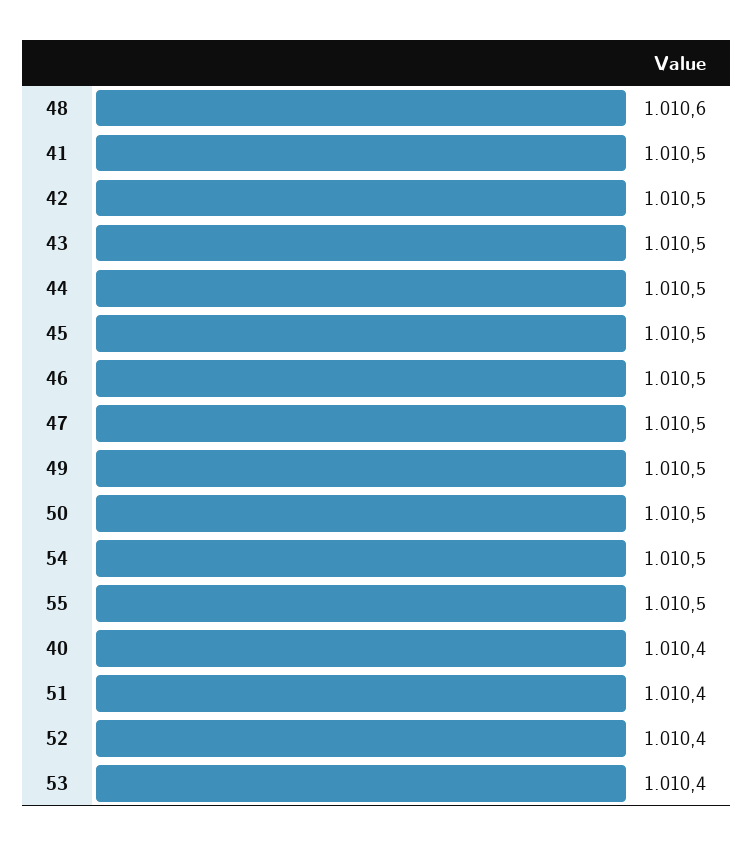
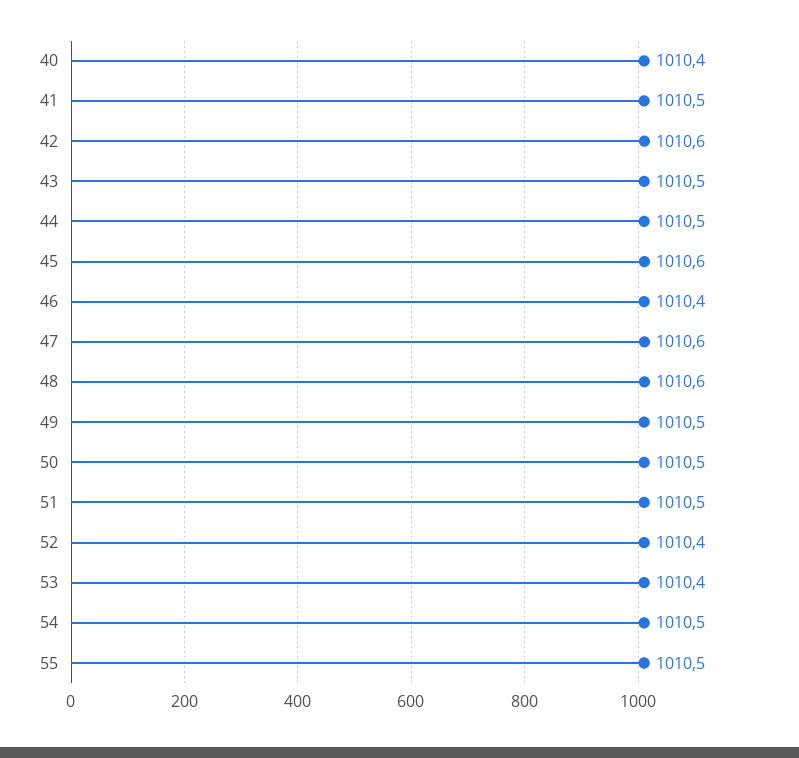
  {
    "48": 1010.6,
    "41": 1010.5,
-   "42": 1010.5,
+   "42": 1010.6,
    "43": 1010.5,
    "44": 1010.5,
-   "45": 1010.5,
+   "45": 1010.6,
-   "46": 1010.5,
+   "46": 1010.4,
-   "47": 1010.5,
+   "47": 1010.6,
    "49": 1010.5,
    "50": 1010.5,
    "54": 1010.5,
    "55": 1010.5,
    "40": 1010.4,
-   "51": 1010.4,
+   "51": 1010.5,
    "52": 1010.4,
    "53": 1010.4
  }

